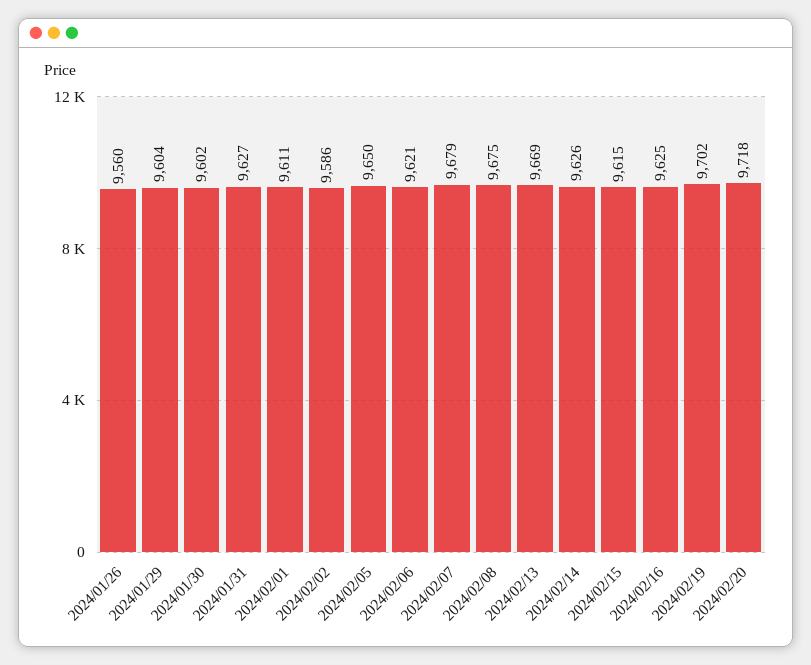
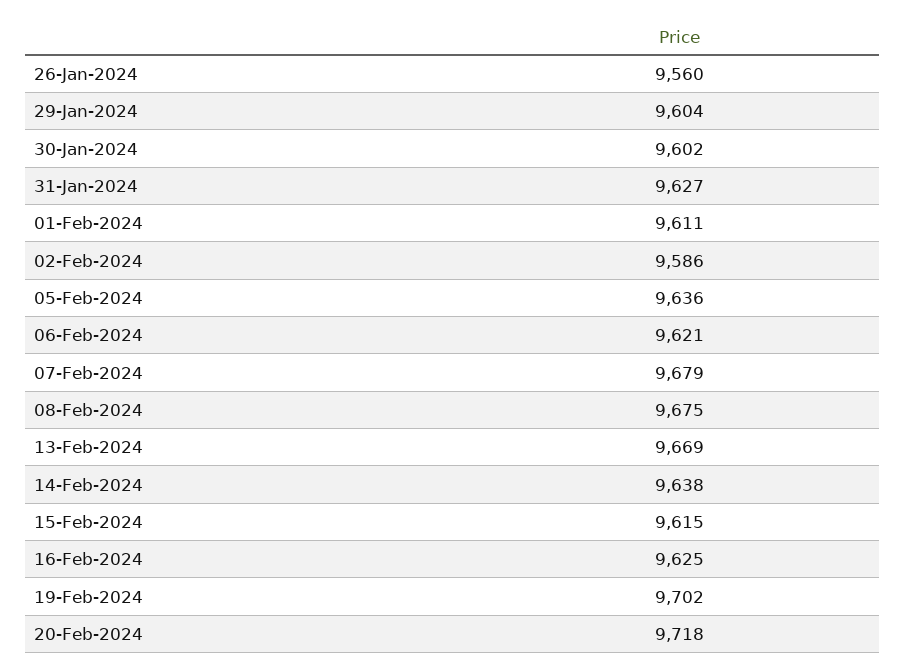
  {
    "2024/01/26": 9560,
    "2024/01/29": 9604,
    "2024/01/30": 9602,
    "2024/01/31": 9627,
    "2024/02/01": 9611,
    "2024/02/02": 9586,
-   "2024/02/05": 9650,
+   "2024/02/05": 9636,
    "2024/02/06": 9621,
    "2024/02/07": 9679,
    "2024/02/08": 9675,
    "2024/02/13": 9669,
-   "2024/02/14": 9626,
+   "2024/02/14": 9638,
    "2024/02/15": 9615,
    "2024/02/16": 9625,
    "2024/02/19": 9702,
    "2024/02/20": 9718
  }

